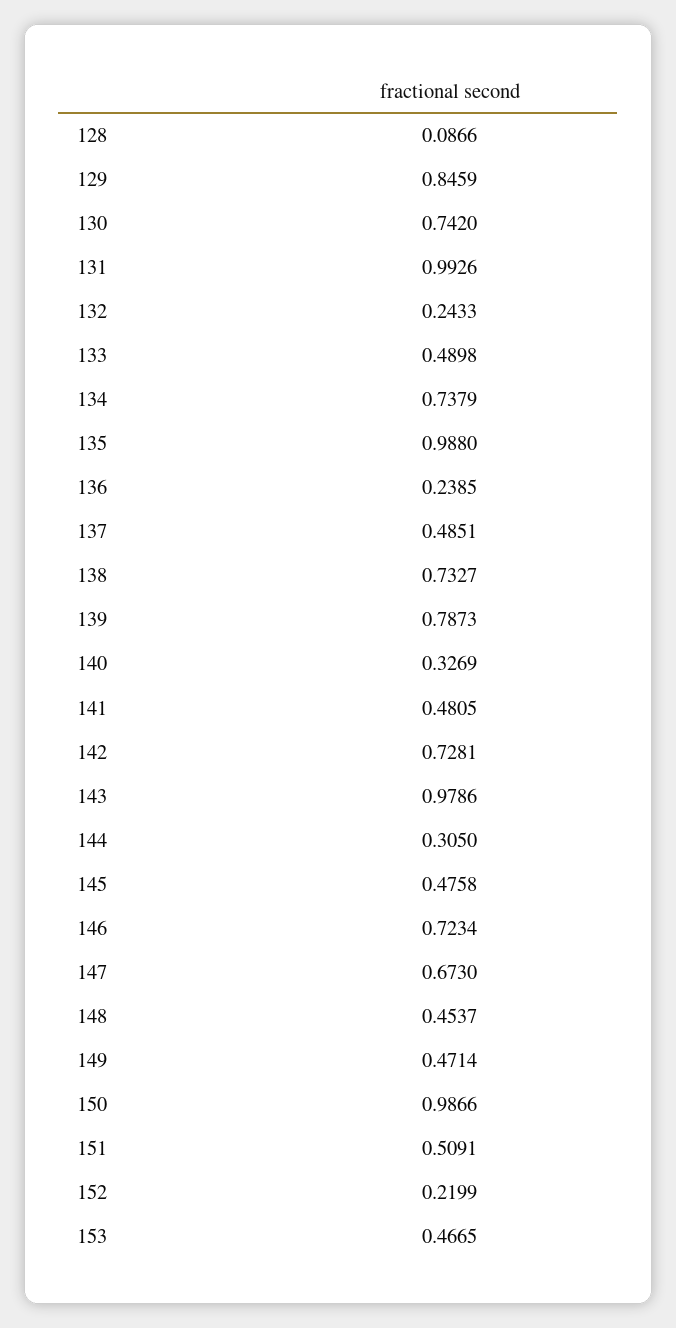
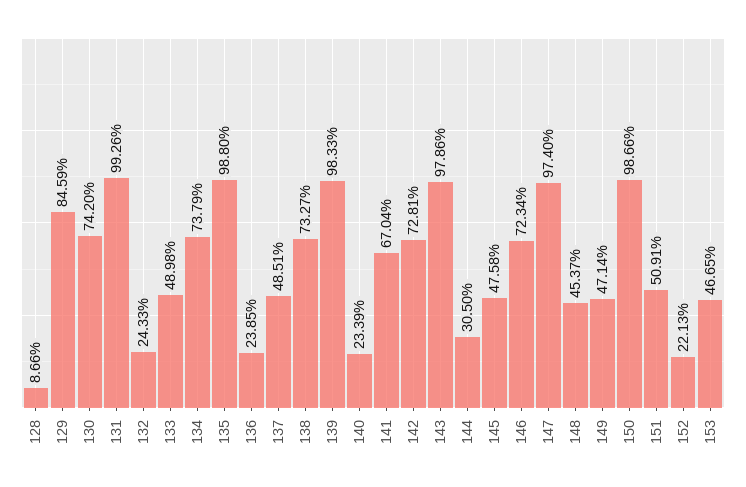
  {
    "128": 0.0866,
    "129": 0.8459,
    "130": 0.742,
    "131": 0.9926,
    "132": 0.2433,
    "133": 0.4898,
    "134": 0.7379,
    "135": 0.988,
    "136": 0.2385,
    "137": 0.4851,
    "138": 0.7327,
-   "139": 0.7873,
+   "139": 0.9833,
-   "140": 0.3269,
+   "140": 0.2339,
-   "141": 0.4805,
+   "141": 0.6704,
    "142": 0.7281,
    "143": 0.9786,
    "144": 0.305,
    "145": 0.4758,
    "146": 0.7234,
-   "147": 0.673,
+   "147": 0.974,
    "148": 0.4537,
    "149": 0.4714,
    "150": 0.9866,
    "151": 0.5091,
-   "152": 0.2199,
+   "152": 0.2213,
    "153": 0.4665
  }

